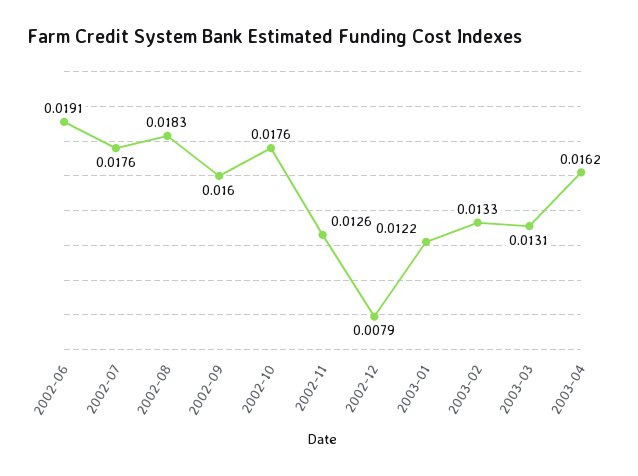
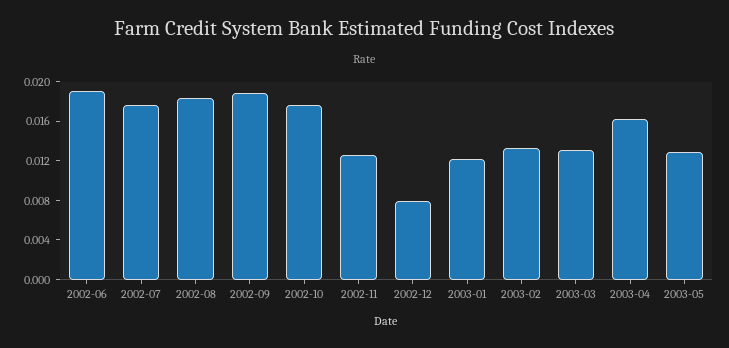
  {
    "2002-06": 0.0191,
    "2002-07": 0.0176,
    "2002-08": 0.0183,
-   "2002-09": 0.016,
+   "2002-09": 0.019,
    "2002-10": 0.0176,
    "2002-11": 0.0126,
    "2002-12": 0.0079,
    "2003-01": 0.0122,
    "2003-02": 0.0133,
    "2003-03": 0.0131,
-   "2003-04": 0.0162
+   "2003-04": 0.0162,
+   "2003-05": 0.013
  }

